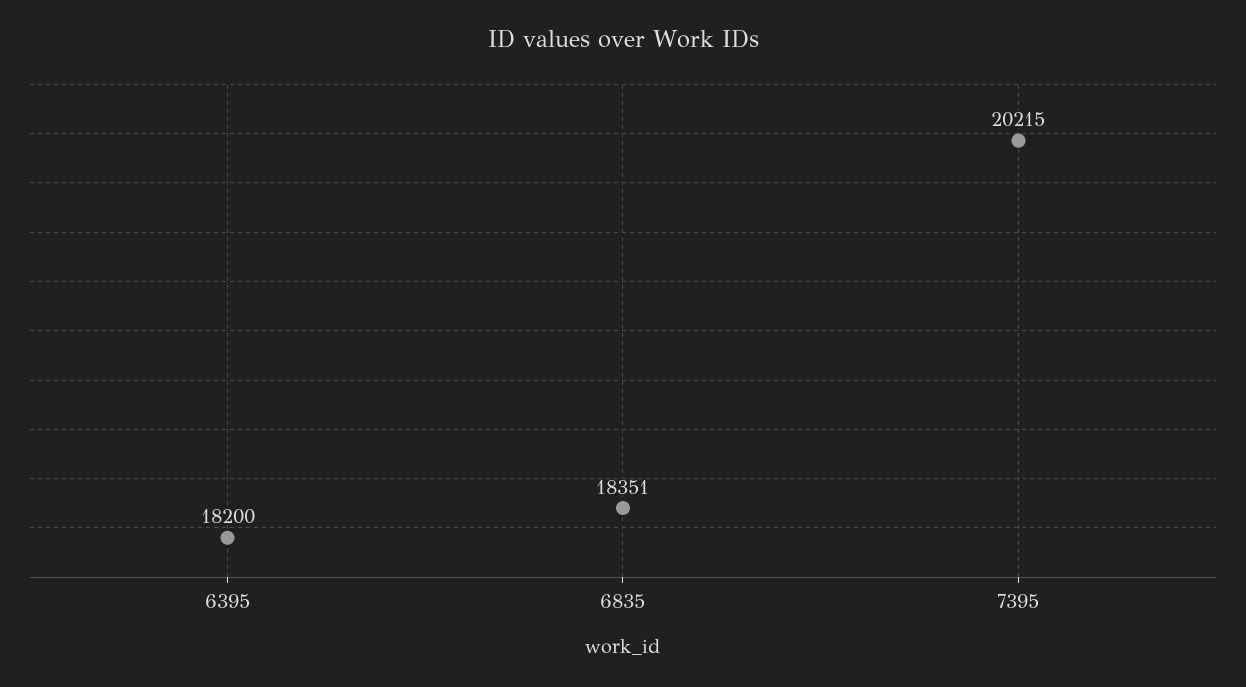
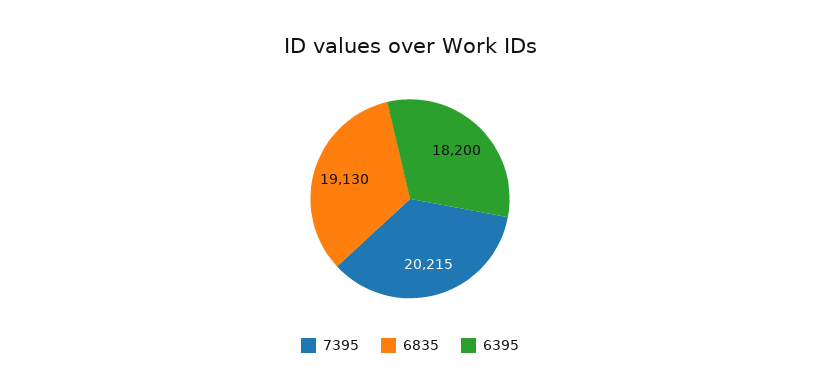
  {
    "6395": 18200,
-   "6835": 18351,
+   "6835": 19130,
    "7395": 20215
  }

